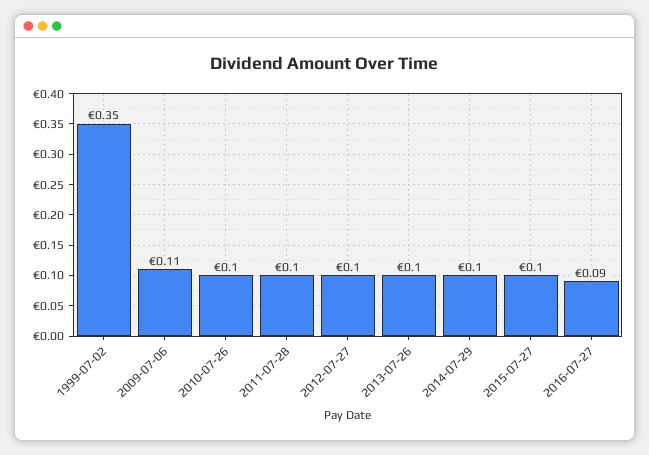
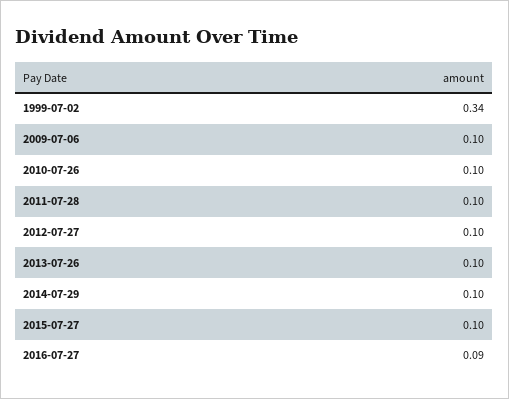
  {
-   "1999-07-02": 0.35,
+   "1999-07-02": 0.34,
-   "2009-07-06": 0.11,
+   "2009-07-06": 0.1,
    "2010-07-26": 0.1,
    "2011-07-28": 0.1,
    "2012-07-27": 0.1,
    "2013-07-26": 0.1,
    "2014-07-29": 0.1,
    "2015-07-27": 0.1,
    "2016-07-27": 0.09
  }

